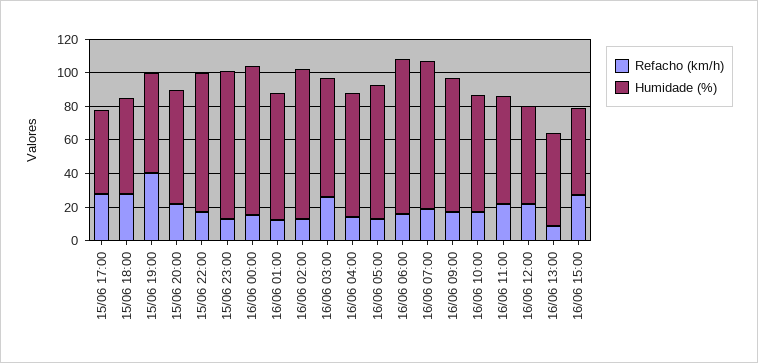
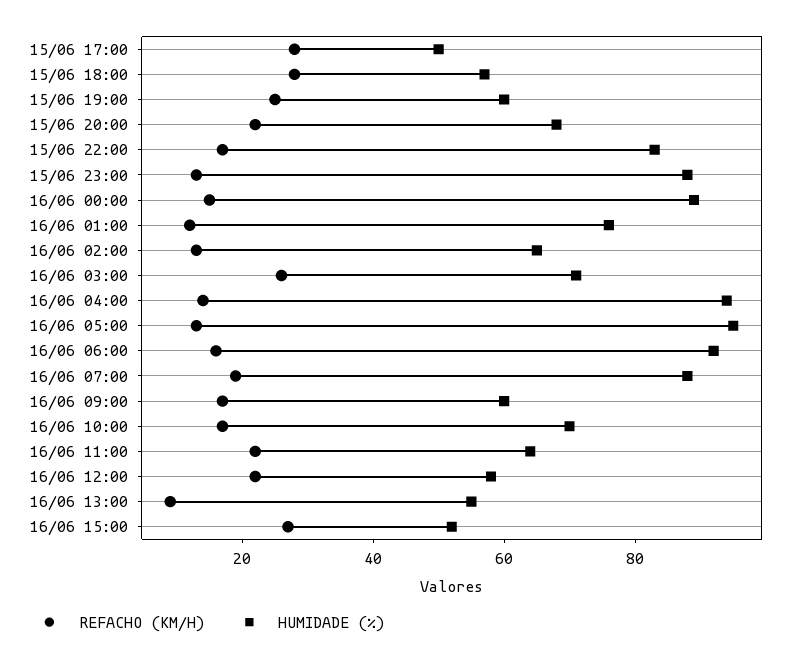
  {
    "Refacho (km/h)": {
      "15/06 17:00": 30,
      "15/06 18:00": 30,
-     "15/06 19:00": 40,
+     "15/06 19:00": 25,
      "15/06 20:00": 20,
      "15/06 22:00": 15,
      "15/06 23:00": 15,
      "16/06 00:00": 15,
      "16/06 01:00": 10,
      "16/06 02:00": 15,
      "16/06 03:00": 25,
      "16/06 04:00": 15,
      "16/06 05:00": 15,
      "16/06 06:00": 15,
      "16/06 07:00": 20,
      "16/06 09:00": 15,
      "16/06 10:00": 15,
      "16/06 11:00": 20,
      "16/06 12:00": 20,
      "16/06 13:00": 10,
      "16/06 15:00": 25
    },
    "Humidade (%)": {
      "15/06 17:00": 50,
      "15/06 18:00": 55,
      "15/06 19:00": 60,
      "15/06 20:00": 70,
      "15/06 22:00": 85,
      "15/06 23:00": 90,
      "16/06 00:00": 90,
      "16/06 01:00": 75,
-     "16/06 02:00": 90,
+     "16/06 02:00": 65,
      "16/06 03:00": 70,
-     "16/06 04:00": 75,
+     "16/06 04:00": 95,
-     "16/06 05:00": 80,
+     "16/06 05:00": 95,
      "16/06 06:00": 90,
      "16/06 07:00": 90,
-     "16/06 09:00": 80,
+     "16/06 09:00": 60,
      "16/06 10:00": 70,
      "16/06 11:00": 65,
      "16/06 12:00": 60,
      "16/06 13:00": 55,
      "16/06 15:00": 50
    }
  }

